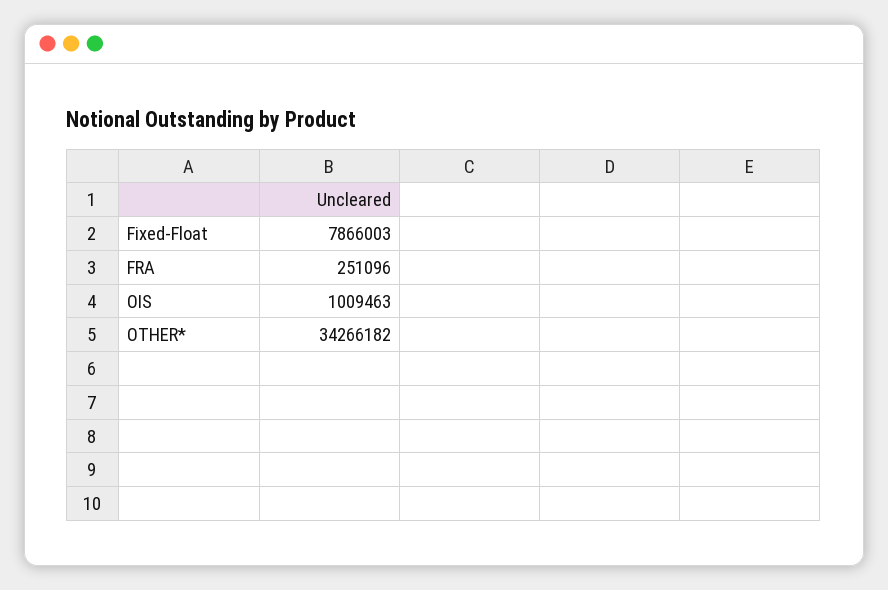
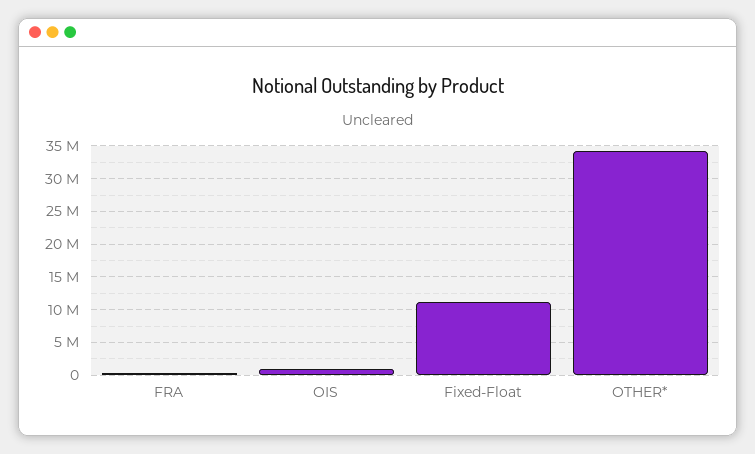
  {
-   "Fixed-Float": 7866003,
+   "Fixed-Float": 11000000,
    "FRA": 251096,
    "OIS": 1009463,
    "OTHER*": 34266182
  }

